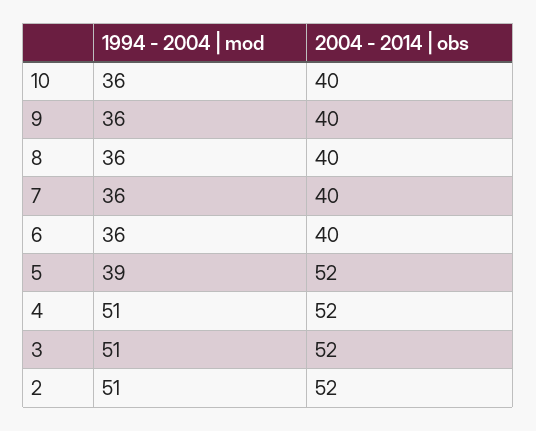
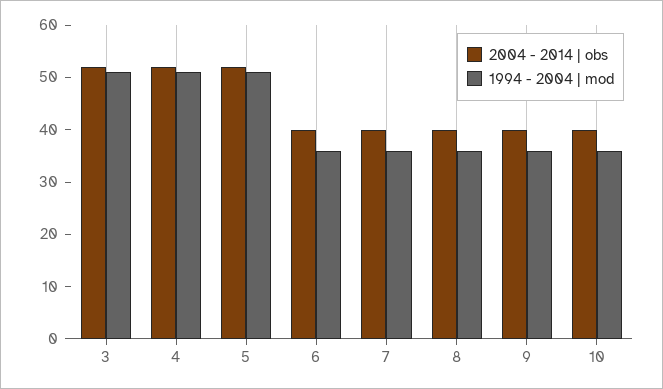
  {
    "1994 - 2004 | mod": {
      "10": 36,
      "9": 36,
      "8": 36,
      "7": 36,
      "6": 36,
-     "5": 39,
+     "5": 50,
      "4": 51,
-     "3": 51,
+     "3": 51
-     "2": 51
    },
    "2004 - 2014 | obs": {
      "10": 40,
      "9": 40,
      "8": 40,
      "7": 40,
      "6": 40,
      "5": 52,
      "4": 52,
-     "3": 52,
+     "3": 52
-     "2": 52
    }
  }

